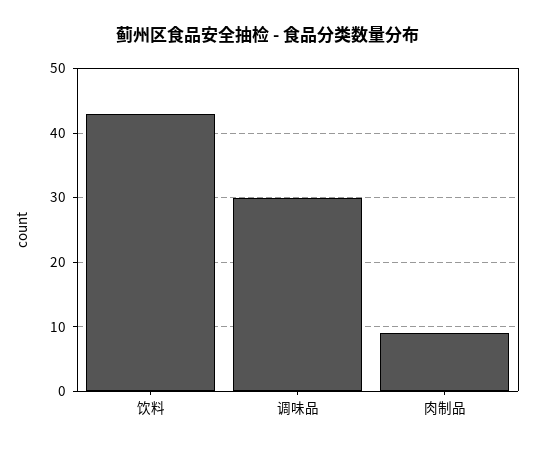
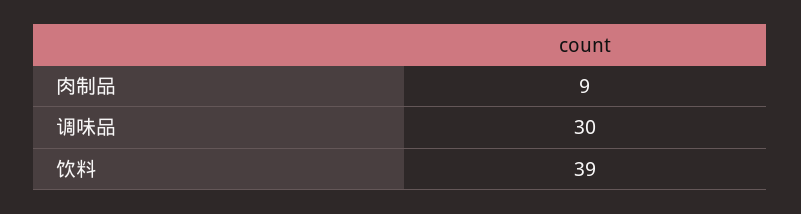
  {
-   "饮料": 43,
+   "饮料": 39,
    "调味品": 30,
    "肉制品": 9
  }

